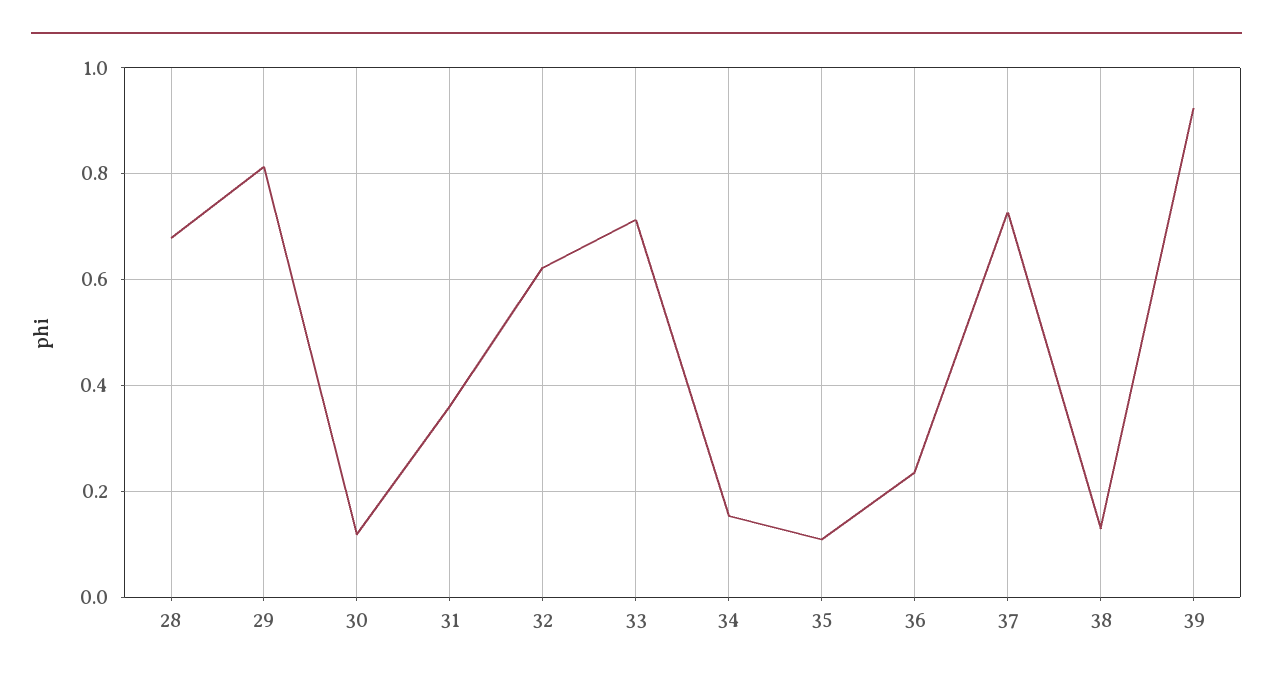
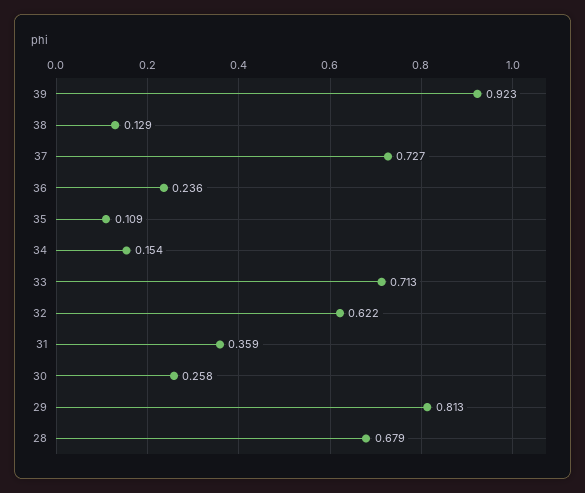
  {
    "28": 0.679,
    "29": 0.813,
-   "30": 0.12,
+   "30": 0.258,
    "31": 0.359,
    "32": 0.622,
    "33": 0.713,
    "34": 0.154,
    "35": 0.109,
    "36": 0.236,
    "37": 0.727,
    "38": 0.129,
    "39": 0.923
  }

